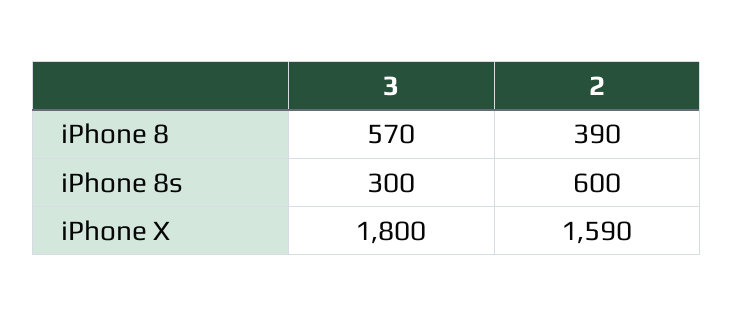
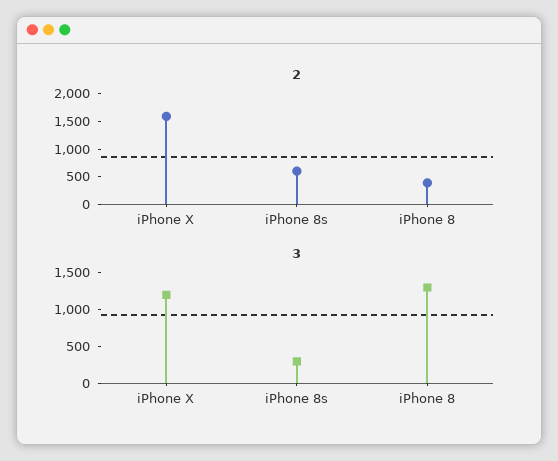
  {
    "3": {
-     "iPhone 8": 570,
+     "iPhone 8": 1250,
      "iPhone 8s": 300,
-     "iPhone X": 1800
+     "iPhone X": 1250
    },
    "2": {
      "iPhone 8": 390,
      "iPhone 8s": 600,
      "iPhone X": 1590
    }
  }

